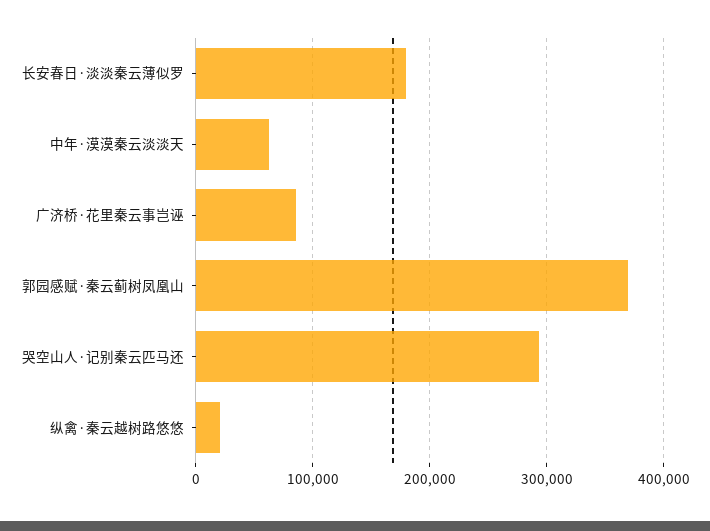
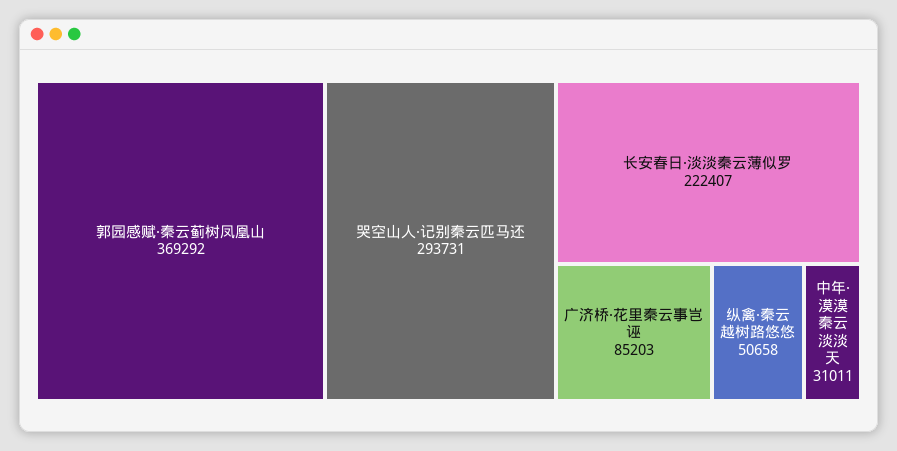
  {
-   "长安春日·淡淡秦云薄似罗": 180000,
+   "长安春日·淡淡秦云薄似罗": 222407,
-   "中年·漠漠秦云淡淡天": 60000,
+   "中年·漠漠秦云淡淡天": 31011,
    "广济桥·花里秦云事岂诬": 85203,
    "郭园感赋·秦云蓟树凤凰山": 369292,
    "哭空山人·记别秦云匹马还": 293731,
-   "纵禽·秦云越树路悠悠": 20000
+   "纵禽·秦云越树路悠悠": 50658
  }

